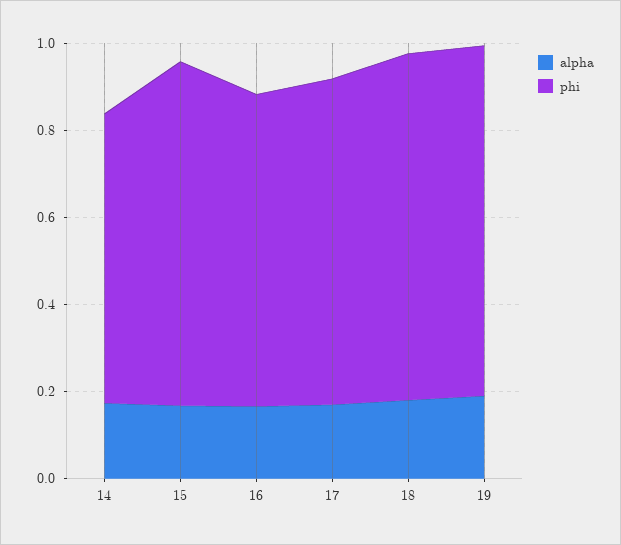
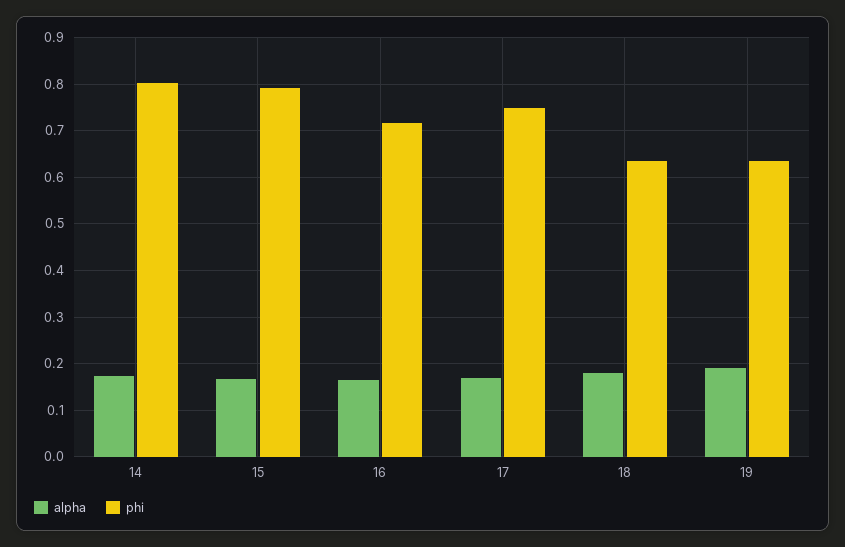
  {
    "alpha": {
      "14": 0.18,
      "15": 0.16,
      "16": 0.16,
      "17": 0.16,
      "18": 0.18,
      "19": 0.2
    },
    "phi": {
-     "14": 0.65,
+     "14": 0.8,
      "15": 0.8,
      "16": 0.72,
      "17": 0.74,
-     "18": 0.8,
+     "18": 0.64,
-     "19": 0.8
+     "19": 0.64
    }
  }

